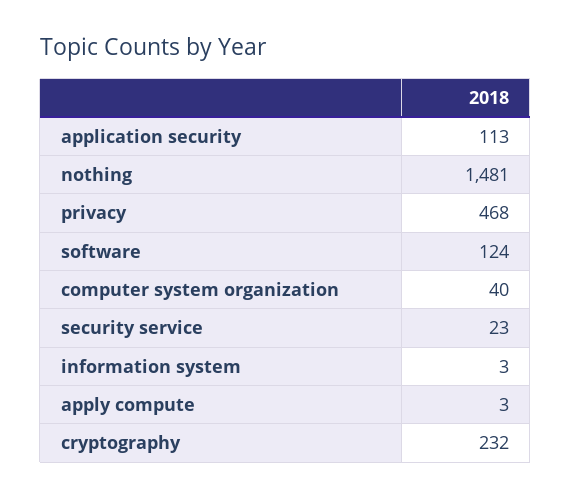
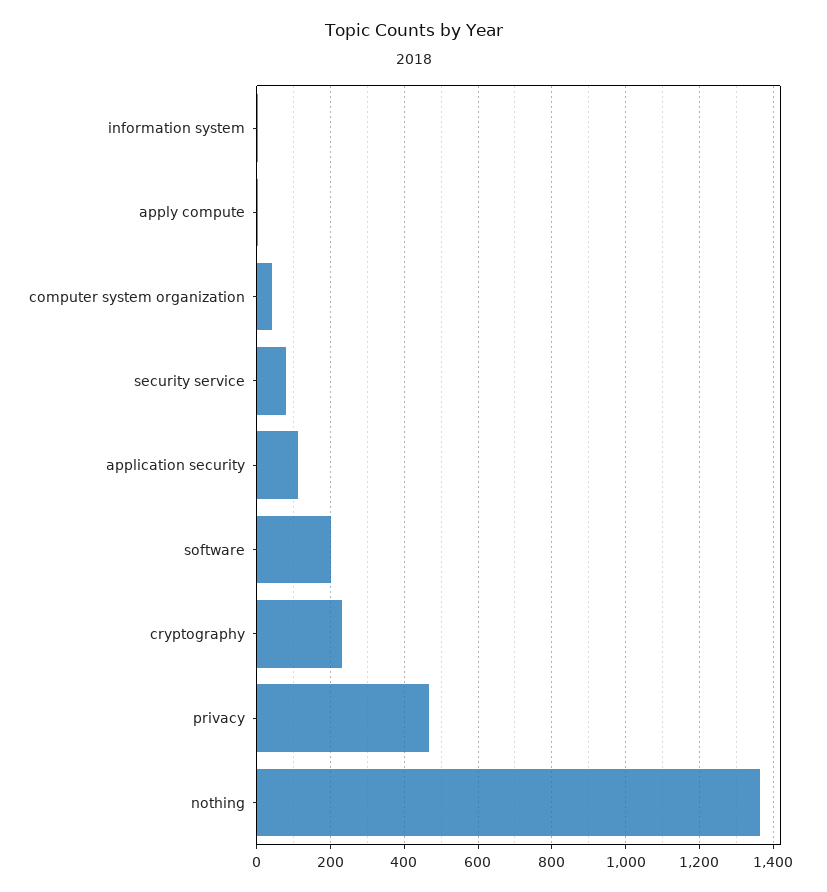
  {
    "application security": 113,
-   "nothing": 1481,
+   "nothing": 1360,
    "privacy": 468,
-   "software": 124,
+   "software": 200,
    "computer system organization": 40,
-   "security service": 23,
+   "security service": 80,
    "information system": 3,
    "apply compute": 3,
    "cryptography": 232
  }

